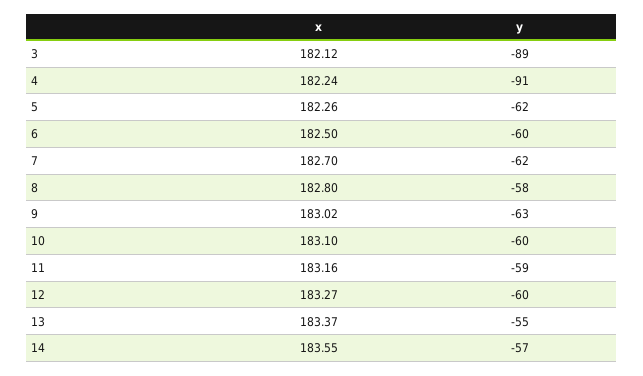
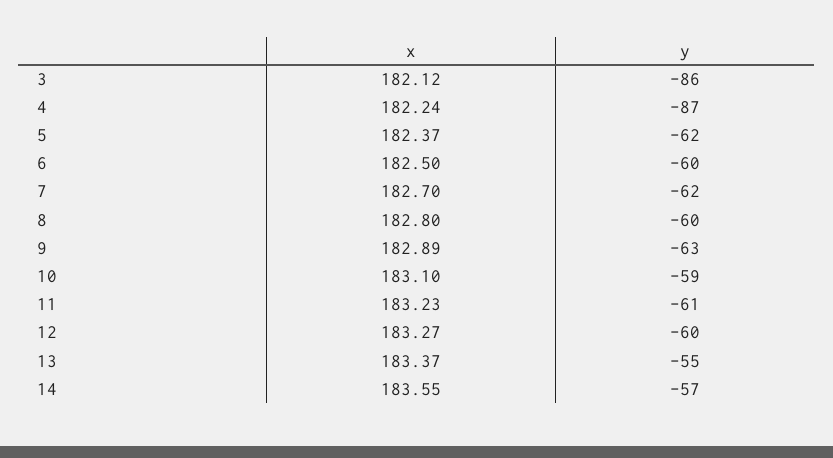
  {
    "x": {
      "3": 182.12,
      "4": 182.24,
-     "5": 182.26,
+     "5": 182.37,
      "6": 182.5,
      "7": 182.7,
      "8": 182.8,
-     "9": 183.02,
+     "9": 182.89,
      "10": 183.1,
-     "11": 183.16,
+     "11": 183.23,
      "12": 183.27,
      "13": 183.37,
      "14": 183.55
    },
    "y": {
-     "3": -89,
+     "3": -86,
-     "4": -91,
+     "4": -87,
      "5": -62,
      "6": -60,
      "7": -62,
-     "8": -58,
+     "8": -60,
      "9": -63,
-     "10": -60,
+     "10": -59,
-     "11": -59,
+     "11": -61,
      "12": -60,
      "13": -55,
      "14": -57
    }
  }

